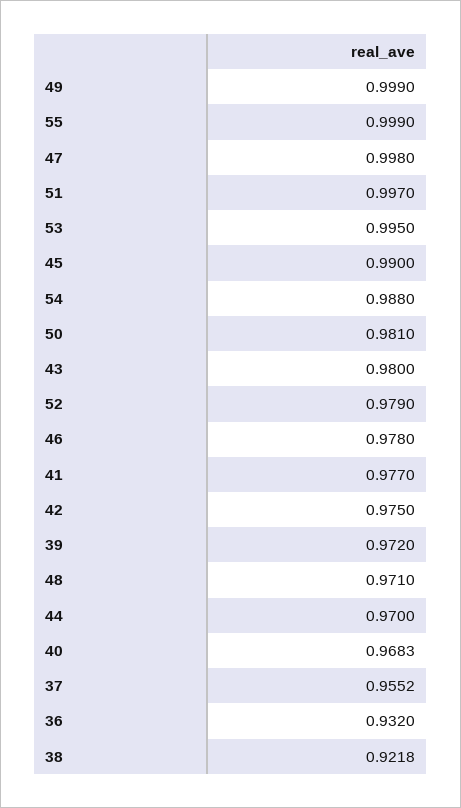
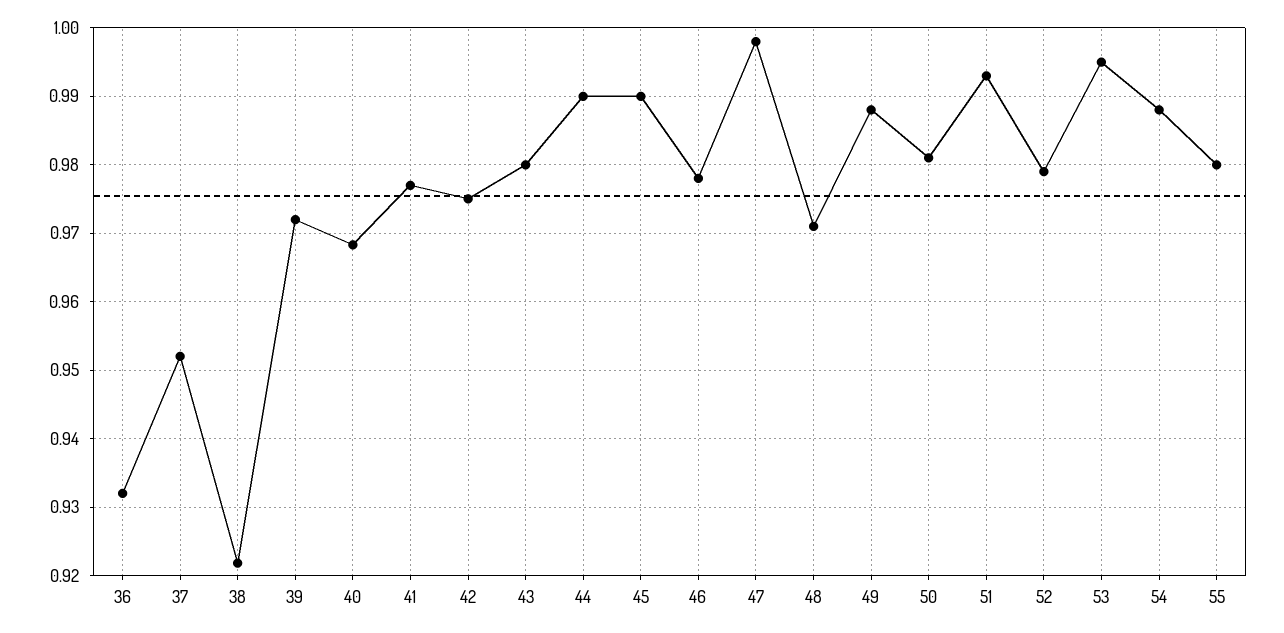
  {
-   "49": 0.999,
+   "49": 0.988,
-   "55": 0.999,
+   "55": 0.98,
    "47": 0.998,
-   "51": 0.997,
+   "51": 0.993,
    "53": 0.995,
    "45": 0.99,
    "54": 0.988,
    "50": 0.981,
    "43": 0.98,
    "52": 0.979,
    "46": 0.978,
    "41": 0.977,
    "42": 0.975,
    "39": 0.972,
    "48": 0.971,
-   "44": 0.97,
+   "44": 0.99,
    "40": 0.9683,
-   "37": 0.9552,
+   "37": 0.952,
    "36": 0.932,
    "38": 0.9218
  }

